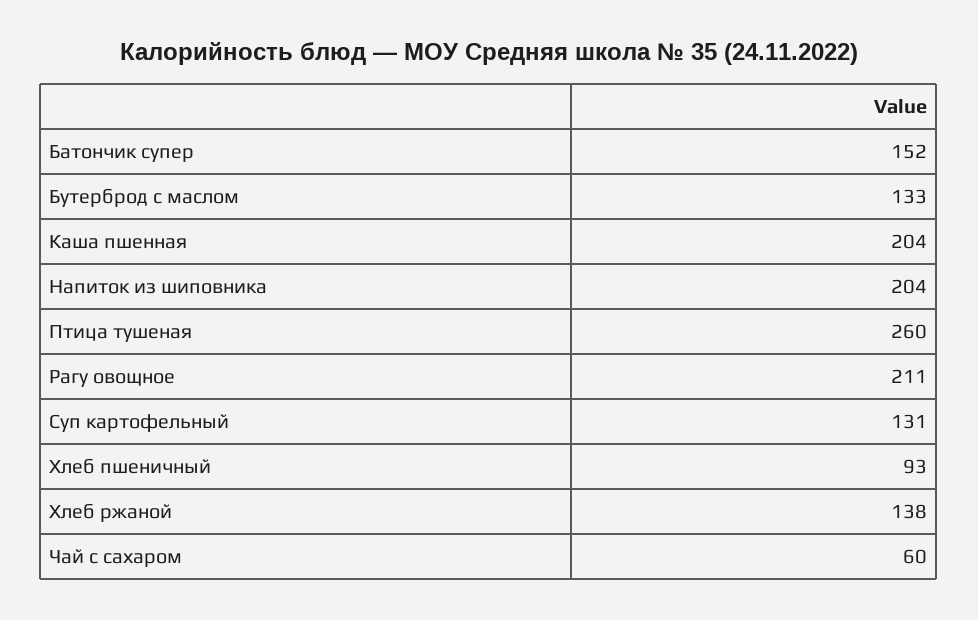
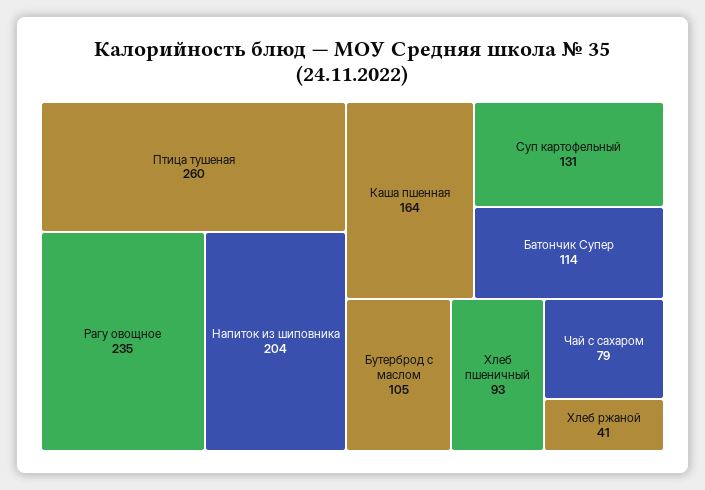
  {
-   "Батончик супер": 152,
+   "Батончик супер": 114,
-   "Бутерброд с маслом": 133,
+   "Бутерброд с маслом": 105,
-   "Каша пшенная": 204,
+   "Каша пшенная": 164,
    "Напиток из шиповника": 204,
    "Птица тушеная": 260,
-   "Рагу овощное": 211,
+   "Рагу овощное": 235,
    "Суп картофельный": 131,
    "Хлеб пшеничный": 93,
-   "Хлеб ржаной": 138,
+   "Хлеб ржаной": 41,
-   "Чай с сахаром": 60
+   "Чай с сахаром": 79
  }

